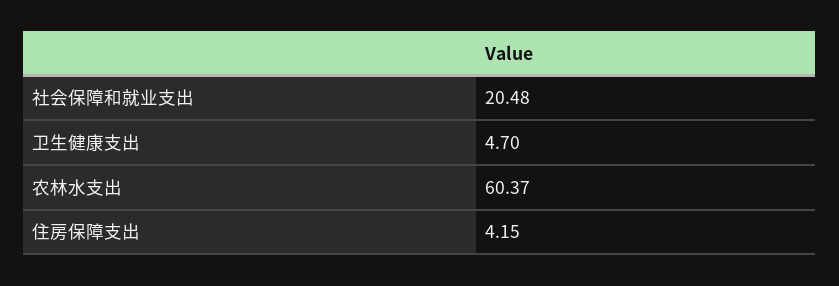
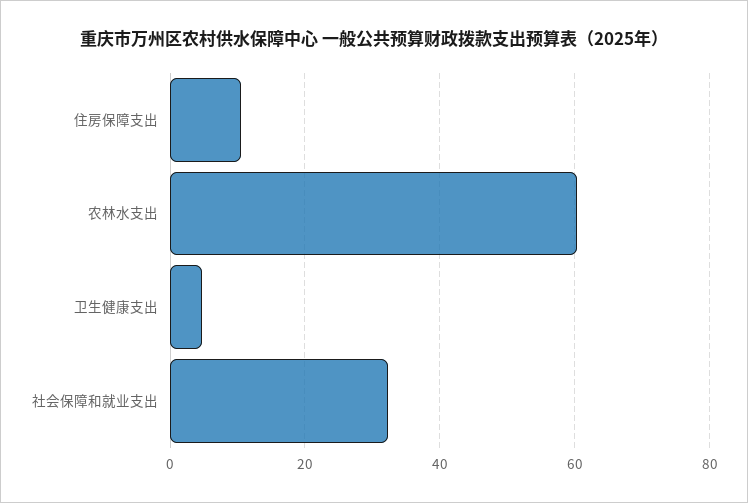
  {
-   "社会保障和就业支出": 20.48,
+   "社会保障和就业支出": 32,
    "卫生健康支出": 4.7,
    "农林水支出": 60.37,
-   "住房保障支出": 4.15
+   "住房保障支出": 10
  }

